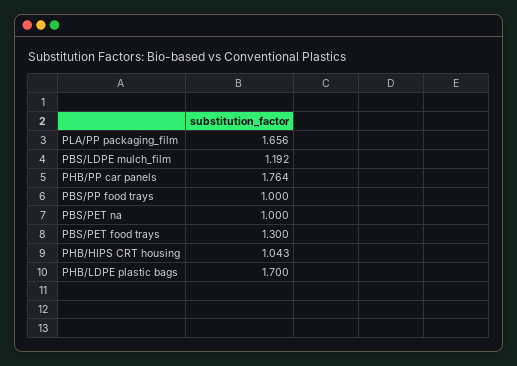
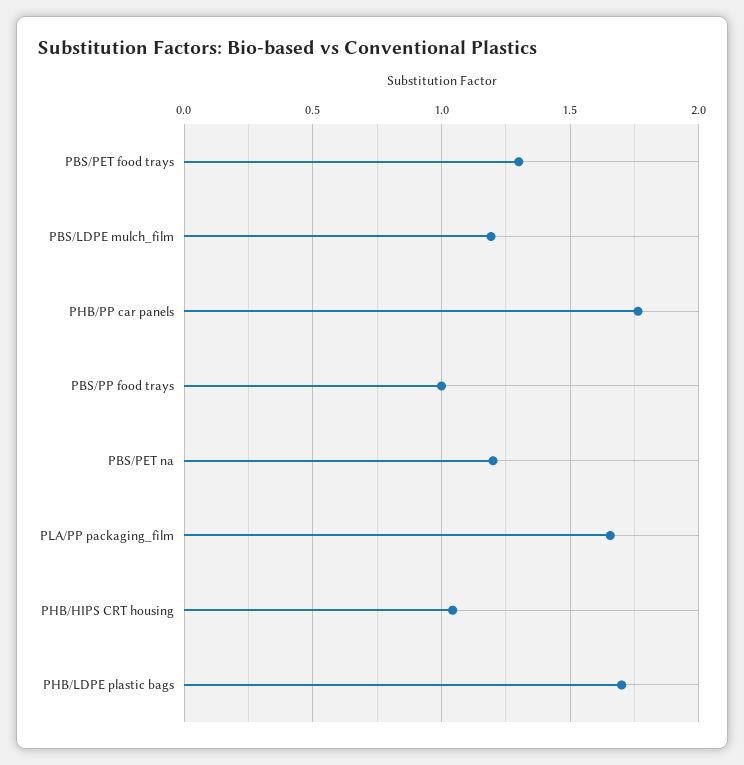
  {
    "PLA/PP packaging_film": 1.656,
    "PBS/LDPE mulch_film": 1.192,
    "PHB/PP car panels": 1.764,
    "PBS/PP food trays": 1,
-   "PBS/PET na": 1,
+   "PBS/PET na": 1.2,
    "PBS/PET food trays": 1.3,
    "PHB/HIPS CRT housing": 1.043,
    "PHB/LDPE plastic bags": 1.7
  }

